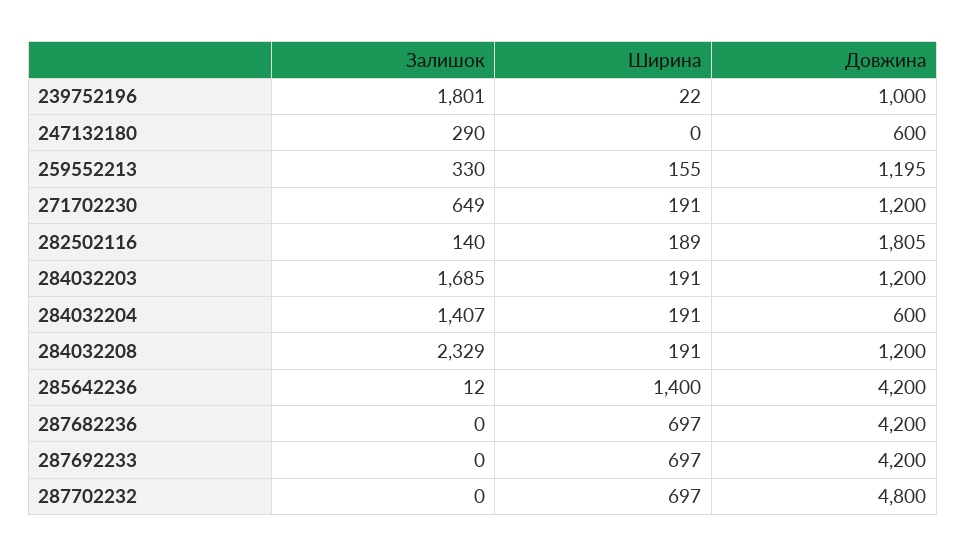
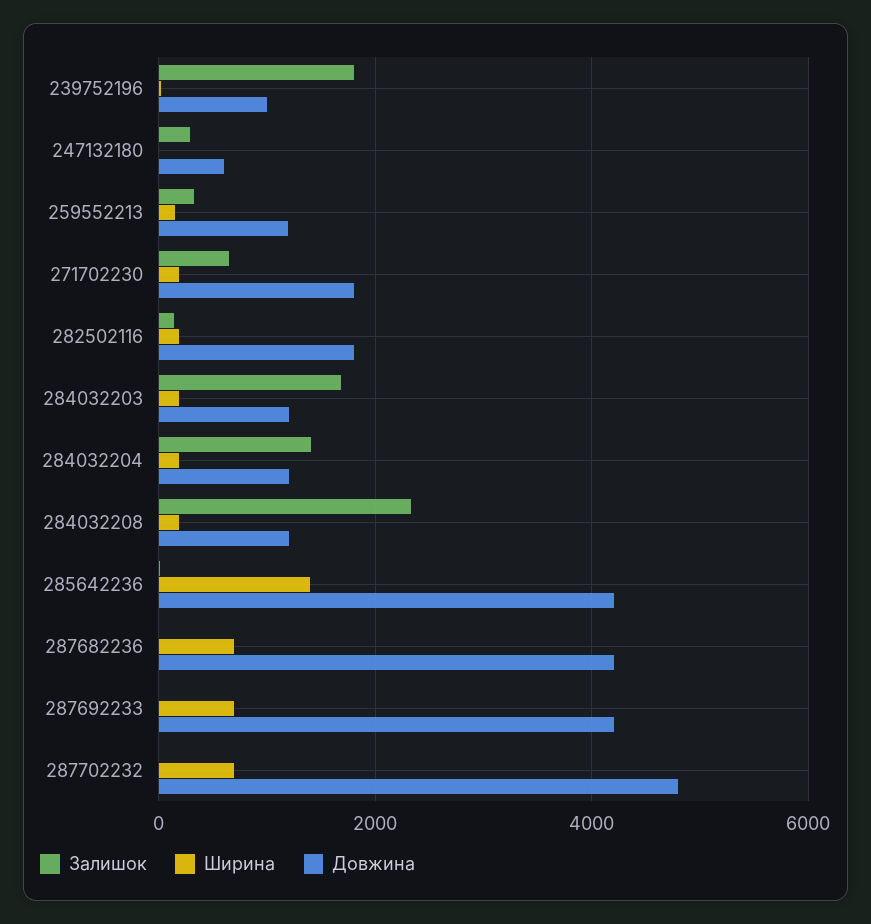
  {
    "Залишок": {
      "239752196": 1801,
      "247132180": 290,
      "259552213": 330,
      "271702230": 649,
      "282502116": 140,
      "284032203": 1685,
      "284032204": 1407,
      "284032208": 2329,
      "285642236": 12,
      "287682236": 0,
      "287692233": 0,
      "287702232": 0
    },
    "Ширина": {
      "239752196": 22,
      "247132180": 0,
      "259552213": 155,
      "271702230": 191,
      "282502116": 189,
      "284032203": 191,
      "284032204": 191,
      "284032208": 191,
      "285642236": 1400,
      "287682236": 697,
      "287692233": 697,
      "287702232": 697
    },
    "Довжина": {
      "239752196": 1000,
      "247132180": 600,
      "259552213": 1195,
-     "271702230": 1200,
+     "271702230": 1800,
      "282502116": 1805,
      "284032203": 1200,
-     "284032204": 600,
+     "284032204": 1200,
      "284032208": 1200,
      "285642236": 4200,
      "287682236": 4200,
      "287692233": 4200,
      "287702232": 4800
    }
  }

